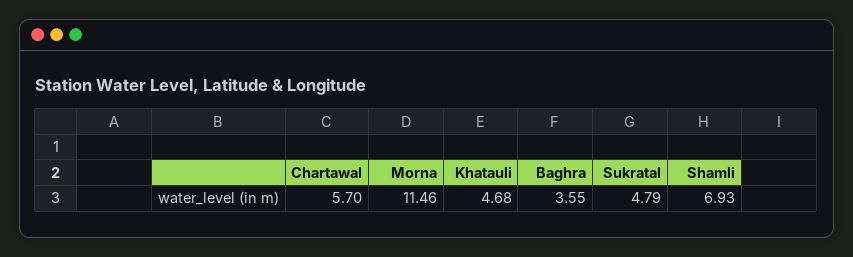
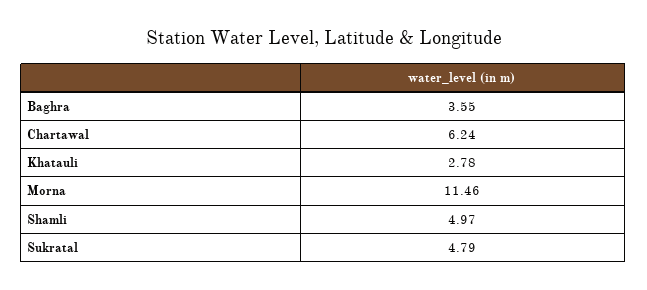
  {
-   "Chartawal": 5.7,
+   "Chartawal": 6.24,
    "Morna": 11.46,
-   "Khatauli": 4.68,
+   "Khatauli": 2.78,
    "Baghra": 3.55,
    "Sukratal": 4.79,
-   "Shamli": 6.93
+   "Shamli": 4.97
  }

